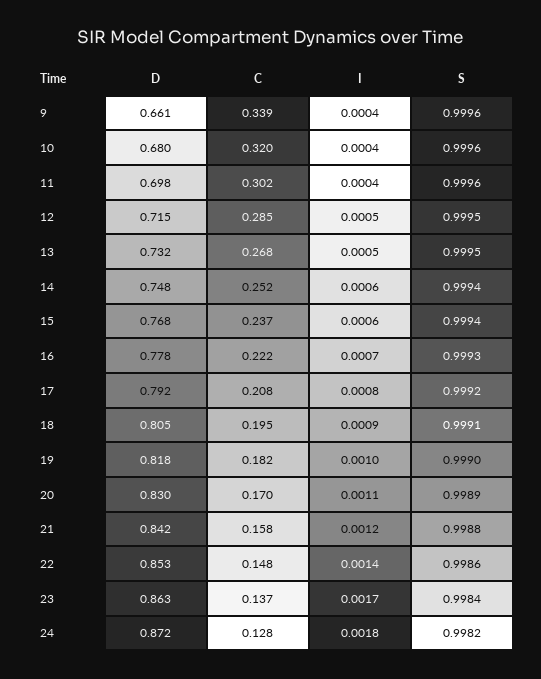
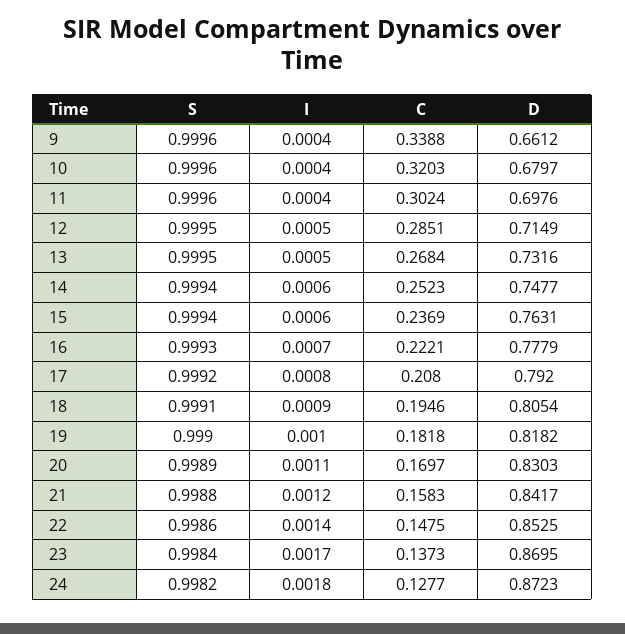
  {
    "D": {
      "9": 0.6612,
      "10": 0.6797,
      "11": 0.6976,
      "12": 0.7149,
      "13": 0.7316,
      "14": 0.7477,
-     "15": 0.768,
+     "15": 0.7631,
      "16": 0.7779,
      "17": 0.792,
      "18": 0.8054,
      "19": 0.8182,
      "20": 0.8303,
      "21": 0.8417,
      "22": 0.8525,
-     "23": 0.863,
+     "23": 0.8695,
      "24": 0.8723
    },
    "C": {
      "9": 0.3388,
      "10": 0.3203,
      "11": 0.3024,
      "12": 0.2851,
      "13": 0.2684,
      "14": 0.2523,
      "15": 0.2369,
      "16": 0.2221,
      "17": 0.208,
      "18": 0.1946,
      "19": 0.1818,
      "20": 0.1697,
      "21": 0.1583,
      "22": 0.1475,
      "23": 0.1373,
      "24": 0.1277
    },
    "I": {
      "9": 0.0004,
      "10": 0.0004,
      "11": 0.0004,
      "12": 0.0005,
      "13": 0.0005,
      "14": 0.0006,
      "15": 0.0006,
      "16": 0.0007,
      "17": 0.0008,
      "18": 0.0009,
      "19": 0.001,
      "20": 0.0011,
      "21": 0.0012,
      "22": 0.0014,
      "23": 0.0017,
      "24": 0.0018
    },
    "S": {
      "9": 0.9996,
      "10": 0.9996,
      "11": 0.9996,
      "12": 0.9995,
      "13": 0.9995,
      "14": 0.9994,
      "15": 0.9994,
      "16": 0.9993,
      "17": 0.9992,
      "18": 0.9991,
      "19": 0.999,
      "20": 0.9989,
      "21": 0.9988,
      "22": 0.9986,
      "23": 0.9984,
      "24": 0.9982
    }
  }

